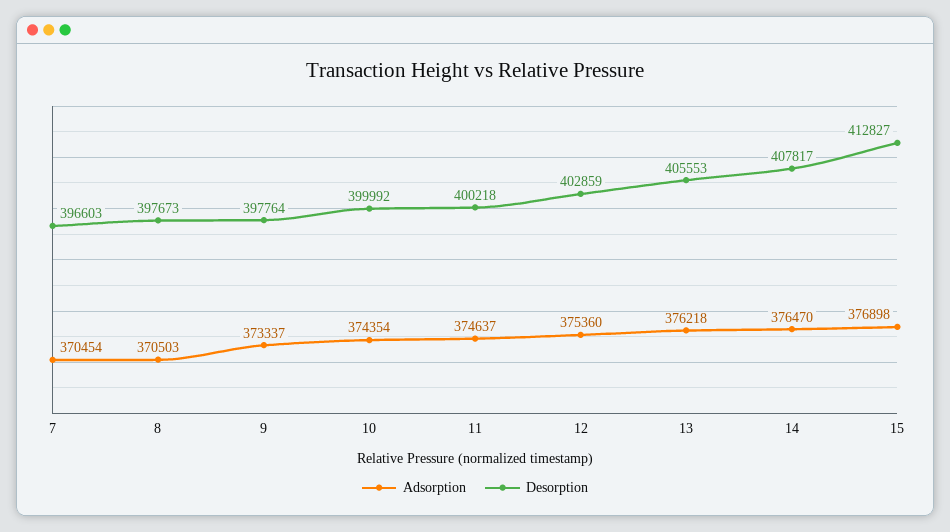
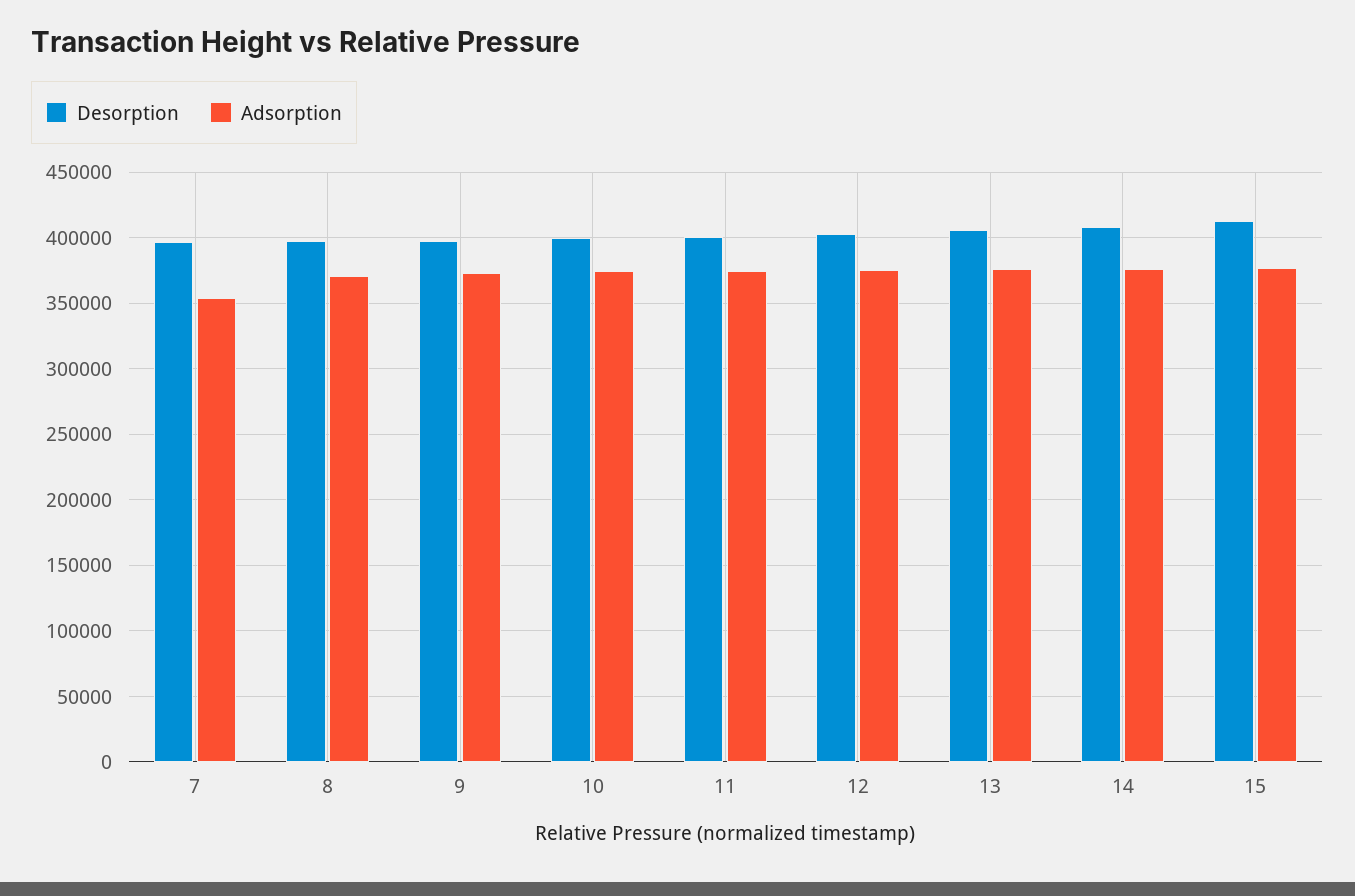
  {
    "Adsorption": {
-     "7": 370454,
+     "7": 355000,
      "8": 370503,
      "9": 373337,
      "10": 374354,
      "11": 374637,
      "12": 375360,
      "13": 376218,
      "14": 376470,
      "15": 376898
    },
    "Desorption": {
      "7": 396603,
      "8": 397673,
      "9": 397764,
      "10": 399992,
      "11": 400218,
      "12": 402859,
      "13": 405553,
      "14": 407817,
      "15": 412827
    }
  }

